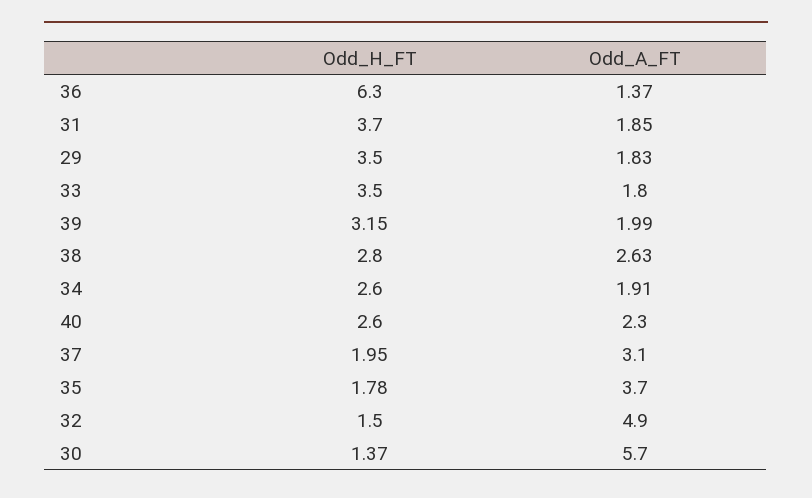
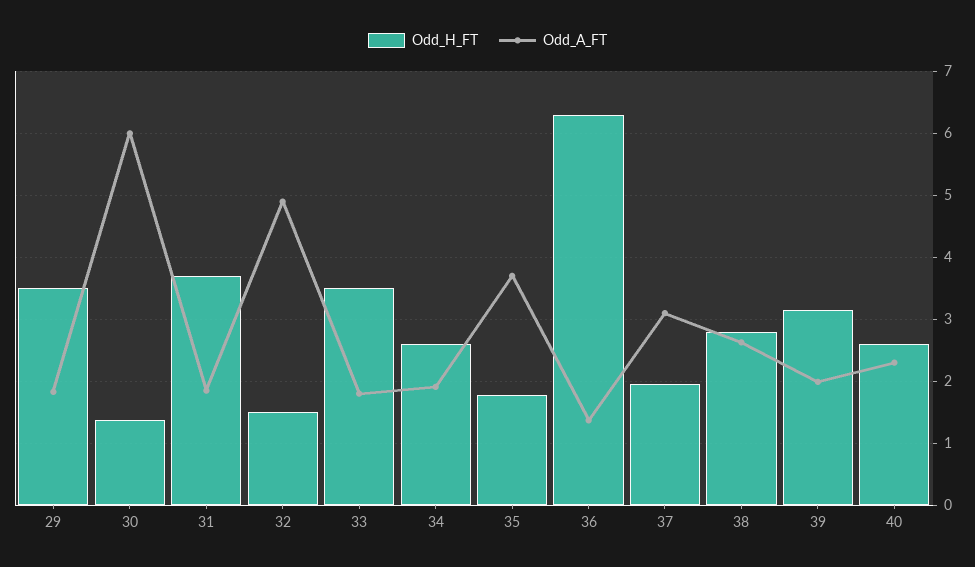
  {
    "Odd_H_FT": {
      "36": 6.3,
      "31": 3.7,
      "29": 3.5,
      "33": 3.5,
      "39": 3.15,
      "38": 2.8,
      "34": 2.6,
      "40": 2.6,
      "37": 1.95,
      "35": 1.78,
      "32": 1.5,
      "30": 1.37
    },
    "Odd_A_FT": {
      "36": 1.37,
      "31": 1.85,
      "29": 1.83,
      "33": 1.8,
      "39": 1.99,
      "38": 2.63,
      "34": 1.91,
      "40": 2.3,
      "37": 3.1,
      "35": 3.7,
      "32": 4.9,
-     "30": 5.7
+     "30": 6
    }
  }

